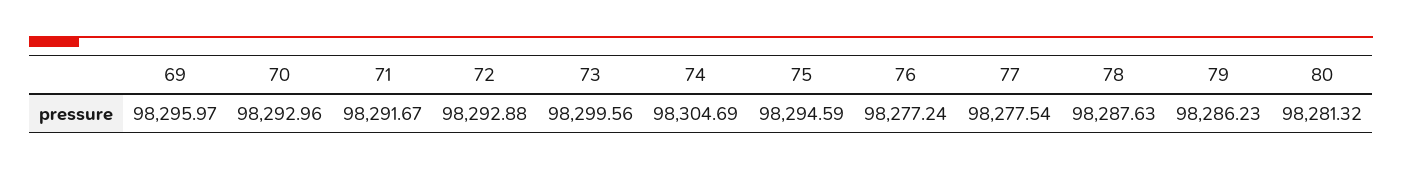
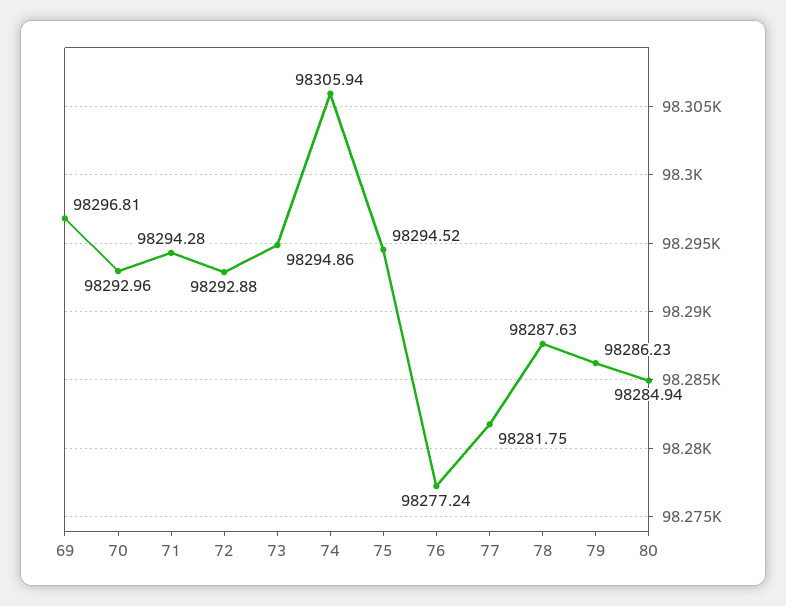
  {
-   "69": 98295.97,
+   "69": 98296.81,
    "70": 98292.96,
-   "71": 98291.67,
+   "71": 98294.28,
    "72": 98292.88,
-   "73": 98299.56,
+   "73": 98294.86,
-   "74": 98304.69,
+   "74": 98305.94,
-   "75": 98294.59,
+   "75": 98294.52,
    "76": 98277.24,
-   "77": 98277.54,
+   "77": 98281.75,
    "78": 98287.63,
    "79": 98286.23,
-   "80": 98281.32
+   "80": 98284.94
  }

